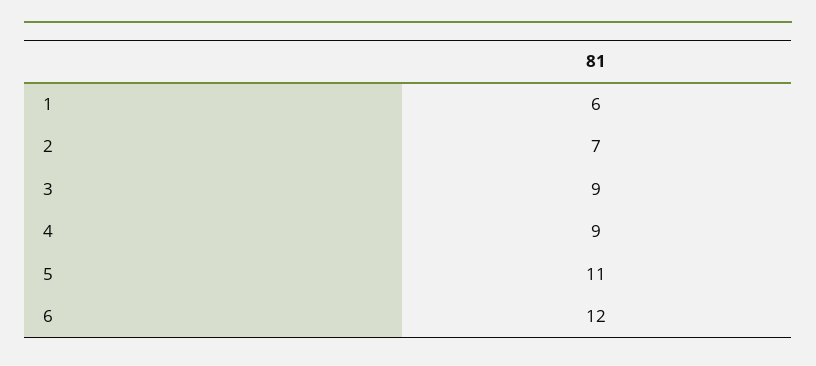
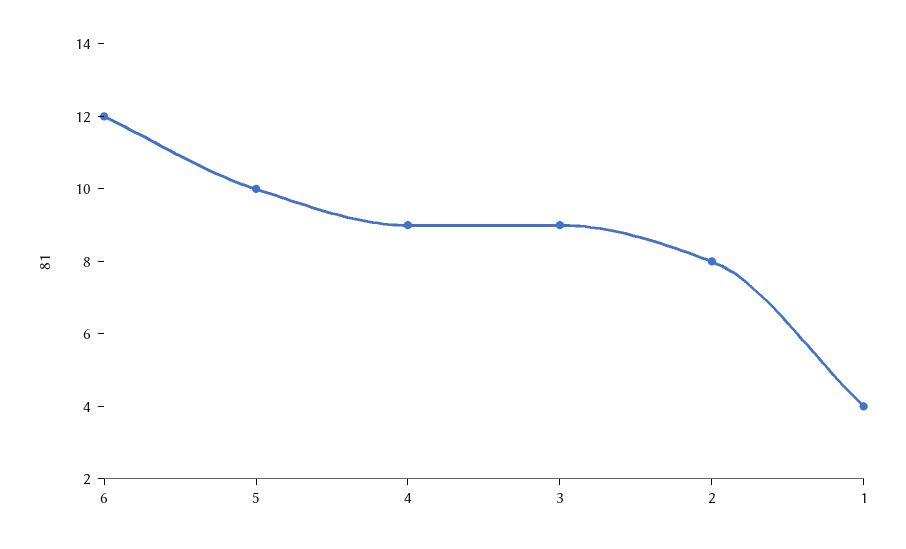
  {
-   "1": 6,
+   "1": 4,
-   "2": 7,
+   "2": 8,
    "3": 9,
    "4": 9,
-   "5": 11,
+   "5": 10,
    "6": 12
  }

